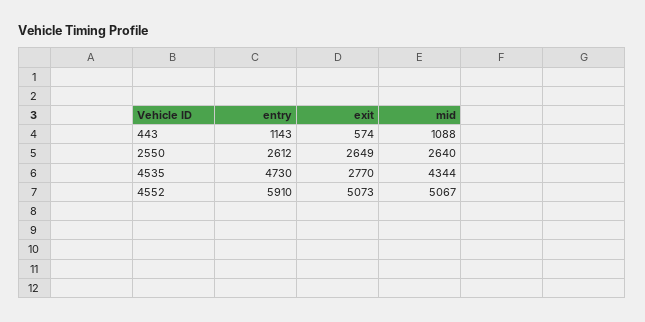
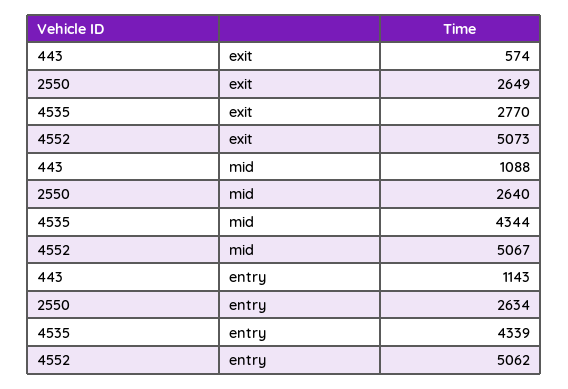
  {
    "entry": {
      "443": 1143,
-     "2550": 2612,
+     "2550": 2634,
-     "4535": 4730,
+     "4535": 4339,
-     "4552": 5910
+     "4552": 5062
    },
    "exit": {
      "443": 574,
      "2550": 2649,
      "4535": 2770,
      "4552": 5073
    },
    "mid": {
      "443": 1088,
      "2550": 2640,
      "4535": 4344,
      "4552": 5067
    }
  }

